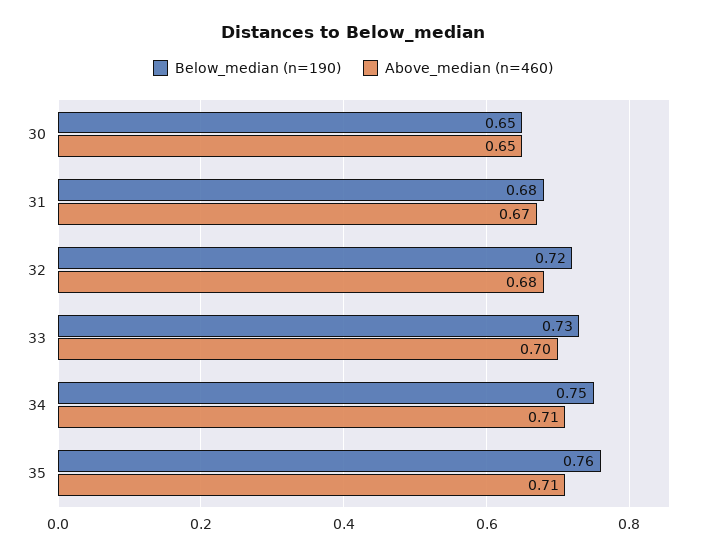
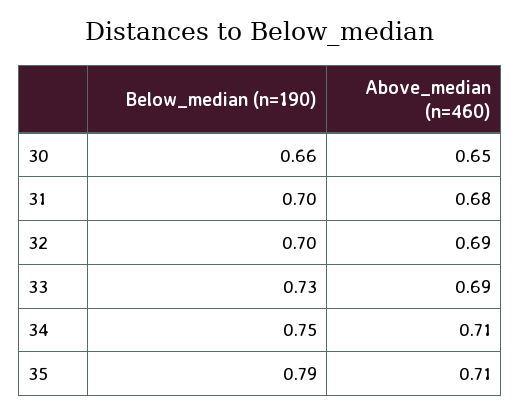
  {
    "Below_median (n=190)": {
-     "30": 0.65,
+     "30": 0.66,
-     "31": 0.68,
+     "31": 0.7,
-     "32": 0.72,
+     "32": 0.7,
      "33": 0.73,
      "34": 0.75,
-     "35": 0.76
+     "35": 0.79
    },
    "Above_median (n=460)": {
      "30": 0.65,
-     "31": 0.67,
+     "31": 0.68,
-     "32": 0.68,
+     "32": 0.69,
-     "33": 0.7,
+     "33": 0.69,
      "34": 0.71,
      "35": 0.71
    }
  }

